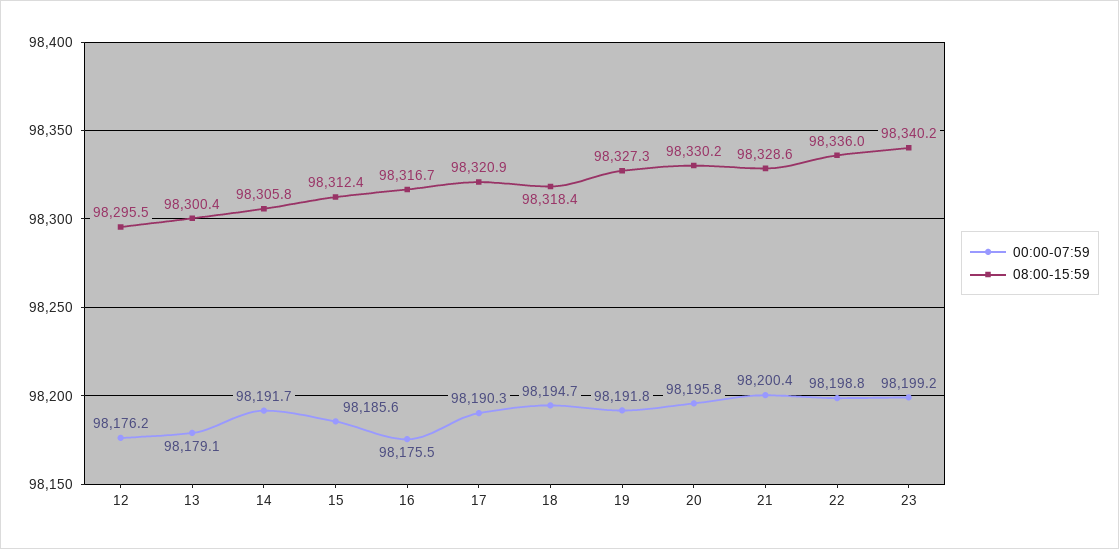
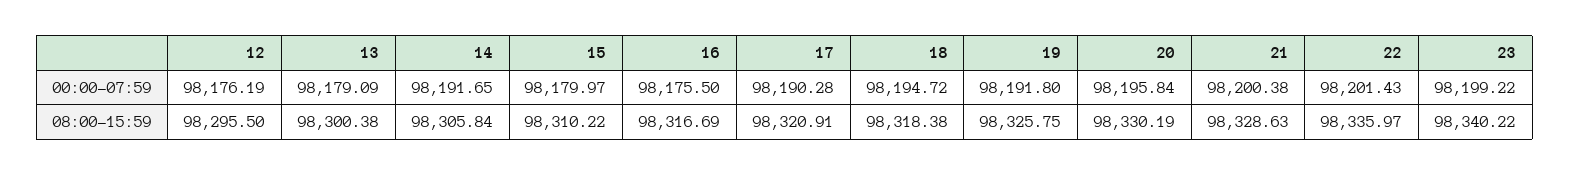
  {
    "00:00-07:59": {
      "12": 98176.19,
      "13": 98179.09,
      "14": 98191.65,
-     "15": 98185.6,
+     "15": 98179.97,
      "16": 98175.5,
      "17": 98190.28,
      "18": 98194.72,
      "19": 98191.8,
      "20": 98195.84,
      "21": 98200.38,
-     "22": 98198.8,
+     "22": 98201.43,
      "23": 98199.22
    },
    "08:00-15:59": {
      "12": 98295.5,
      "13": 98300.38,
      "14": 98305.84,
-     "15": 98312.4,
+     "15": 98310.22,
      "16": 98316.69,
      "17": 98320.91,
      "18": 98318.38,
-     "19": 98327.3,
+     "19": 98325.75,
      "20": 98330.19,
      "21": 98328.63,
      "22": 98335.97,
      "23": 98340.22
    }
  }

